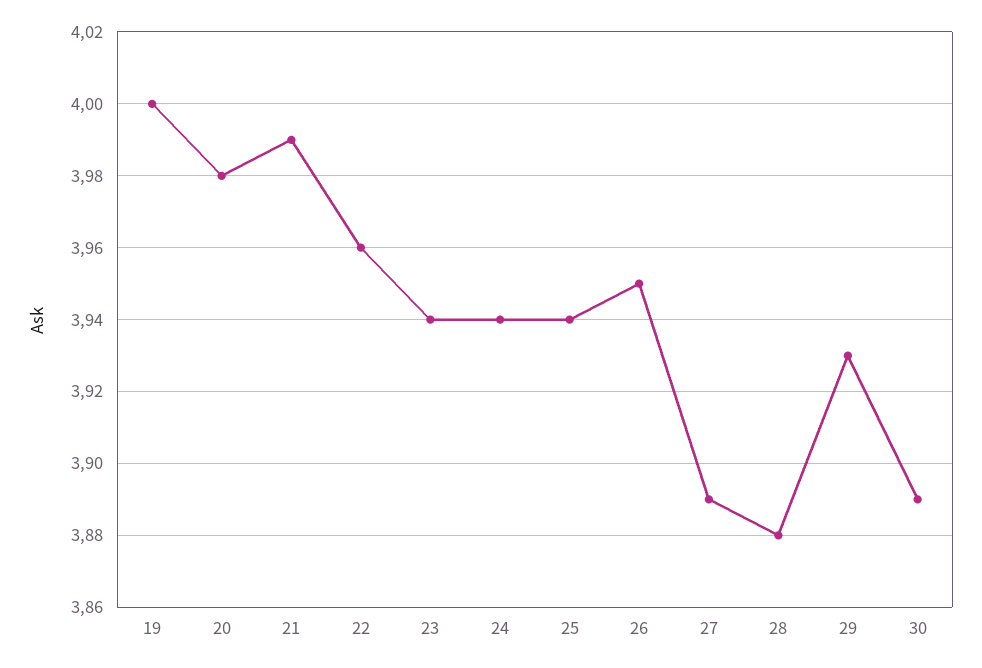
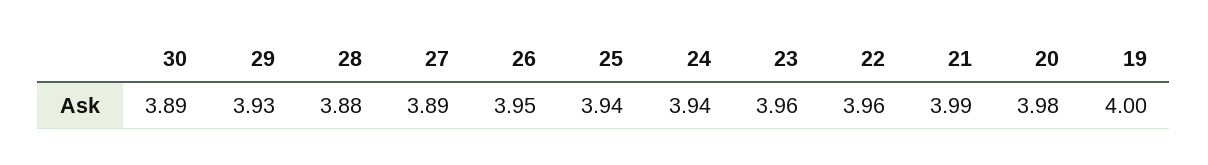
  {
    "19": 4,
    "20": 3.98,
    "21": 3.99,
    "22": 3.96,
-   "23": 3.94,
+   "23": 3.96,
    "24": 3.94,
    "25": 3.94,
    "26": 3.95,
    "27": 3.89,
    "28": 3.88,
    "29": 3.93,
    "30": 3.89
  }

